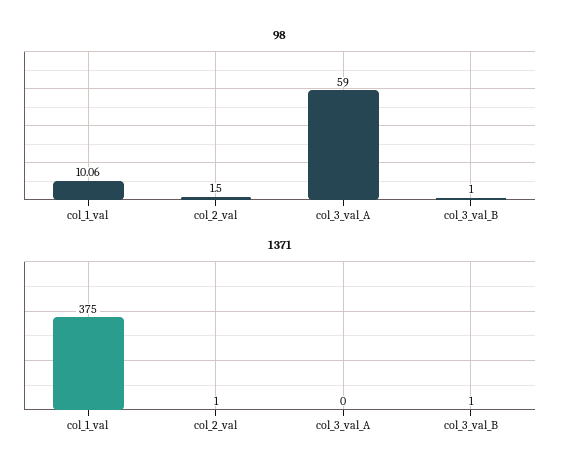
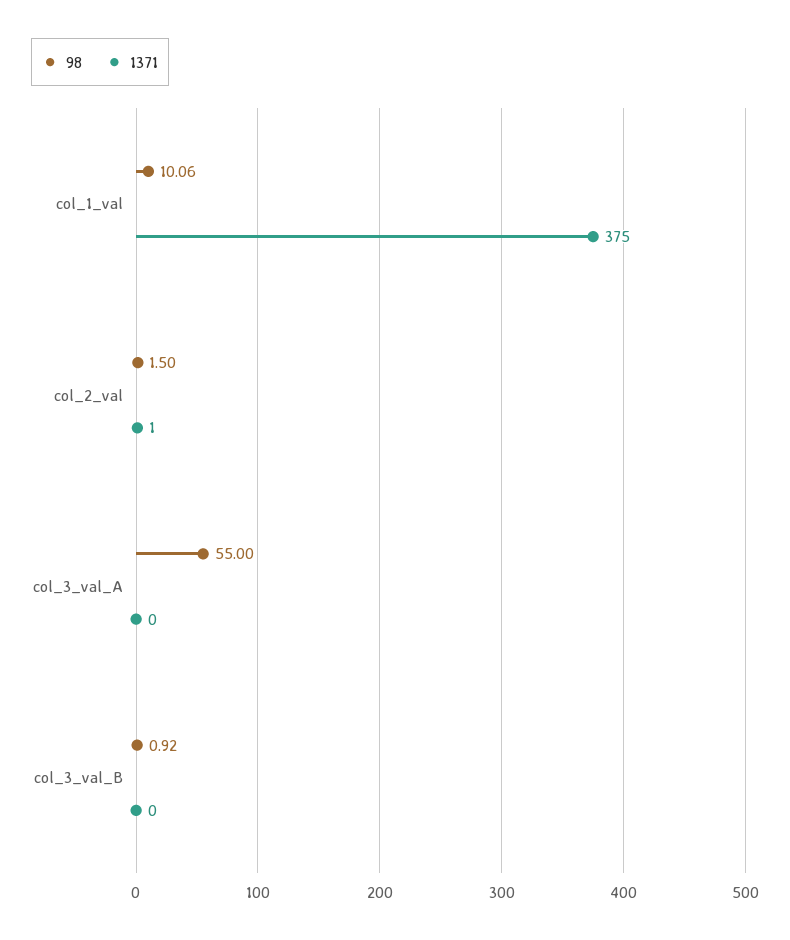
  {
    "98": {
      "col_1_val": 10.06,
      "col_2_val": 1.5,
-     "col_3_val_A": 59,
+     "col_3_val_A": 55,
-     "col_3_val_B": 1
+     "col_3_val_B": 0.92
    },
    "1371": {
      "col_1_val": 375,
      "col_2_val": 1,
      "col_3_val_A": 0,
-     "col_3_val_B": 1
+     "col_3_val_B": 0
    }
  }

